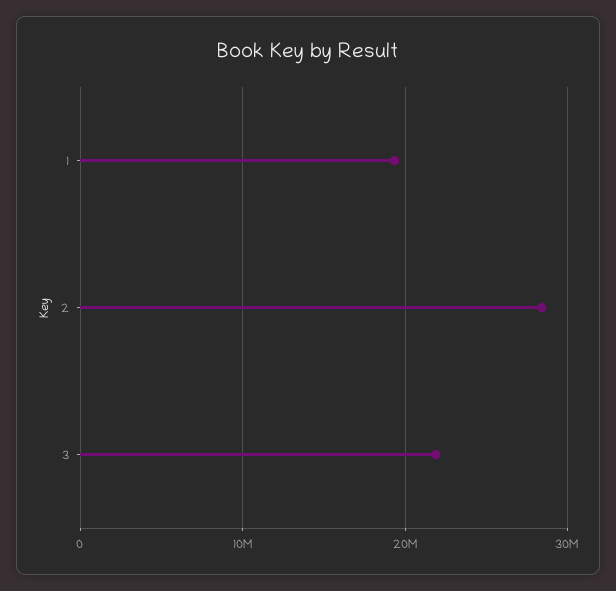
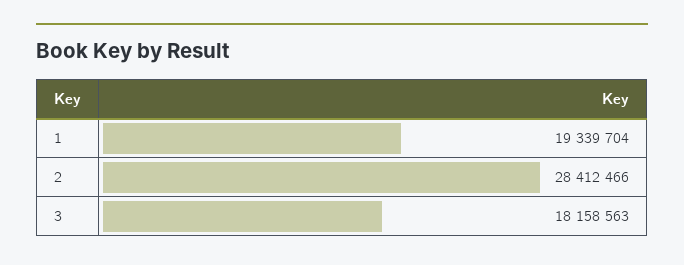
  {
    "1": 19339704,
    "2": 28412466,
-   "3": 22000000
+   "3": 18158563
  }

